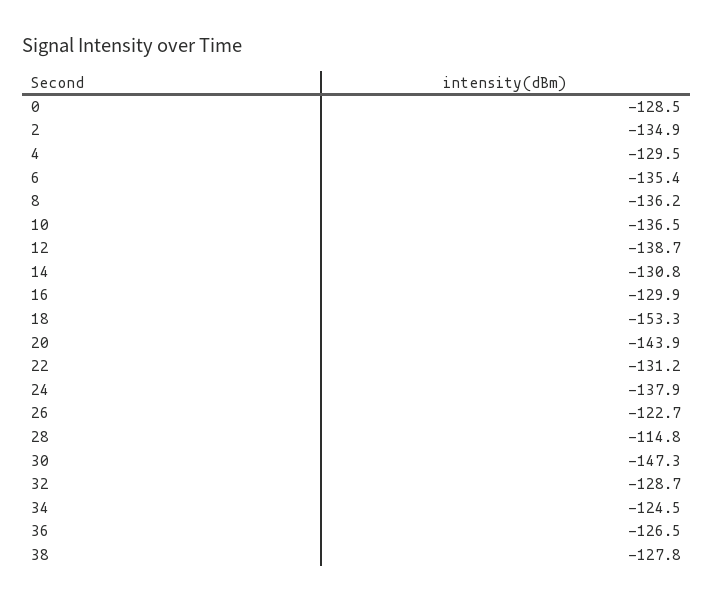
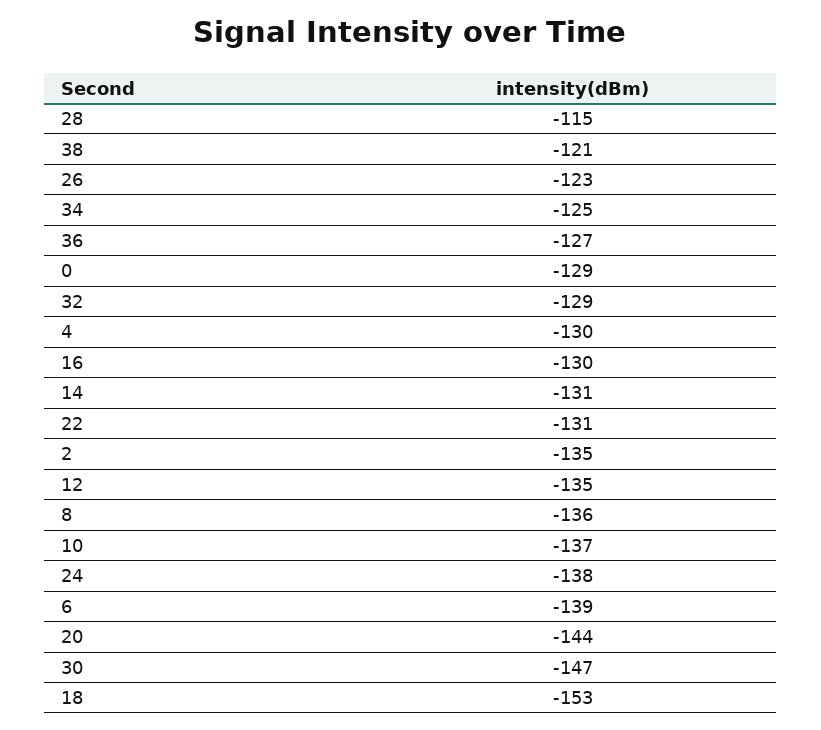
  {
    "0": -128.5,
    "2": -134.9,
    "4": -129.5,
-   "6": -135.4,
+   "6": -139,
    "8": -136.2,
    "10": -136.5,
-   "12": -138.7,
+   "12": -135,
    "14": -130.8,
    "16": -129.9,
    "18": -153.3,
    "20": -143.9,
    "22": -131.2,
    "24": -137.9,
    "26": -122.7,
    "28": -114.8,
    "30": -147.3,
    "32": -128.7,
    "34": -124.5,
    "36": -126.5,
-   "38": -127.8
+   "38": -121
  }

